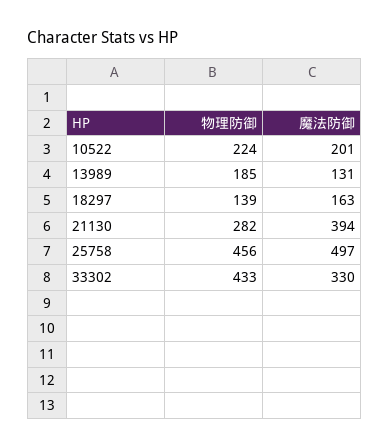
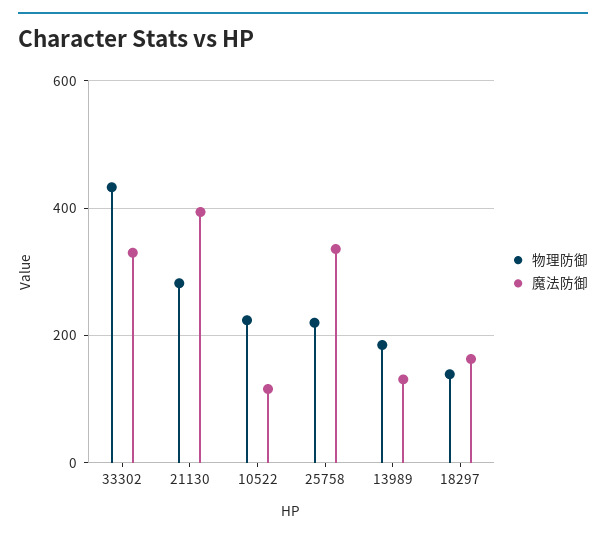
  {
    "物理防御": {
      "10522": 224,
      "13989": 185,
      "18297": 139,
      "21130": 282,
-     "25758": 456,
+     "25758": 220,
      "33302": 433
    },
    "魔法防御": {
-     "10522": 201,
+     "10522": 120,
      "13989": 131,
      "18297": 163,
      "21130": 394,
-     "25758": 497,
+     "25758": 340,
      "33302": 330
    }
  }

